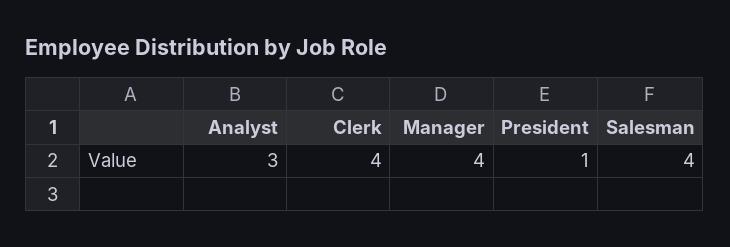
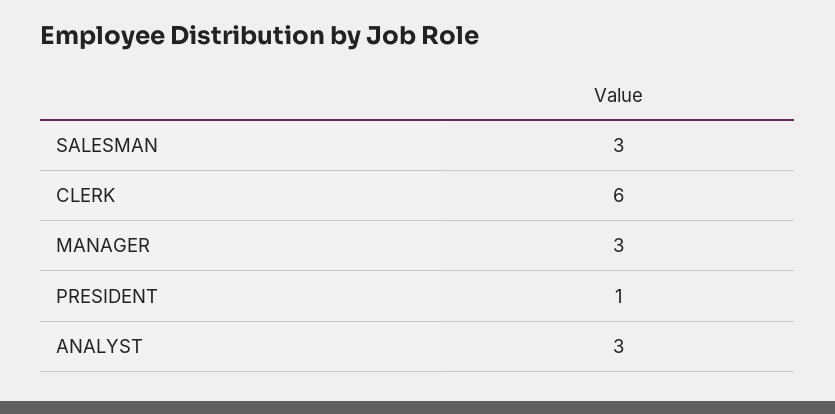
  {
    "Analyst": 3,
-   "Clerk": 4,
+   "Clerk": 6,
-   "Manager": 4,
+   "Manager": 3,
    "President": 1,
-   "Salesman": 4
+   "Salesman": 3
  }

